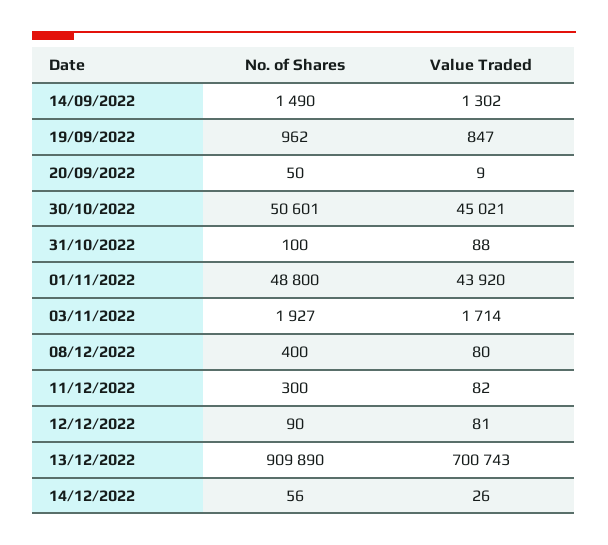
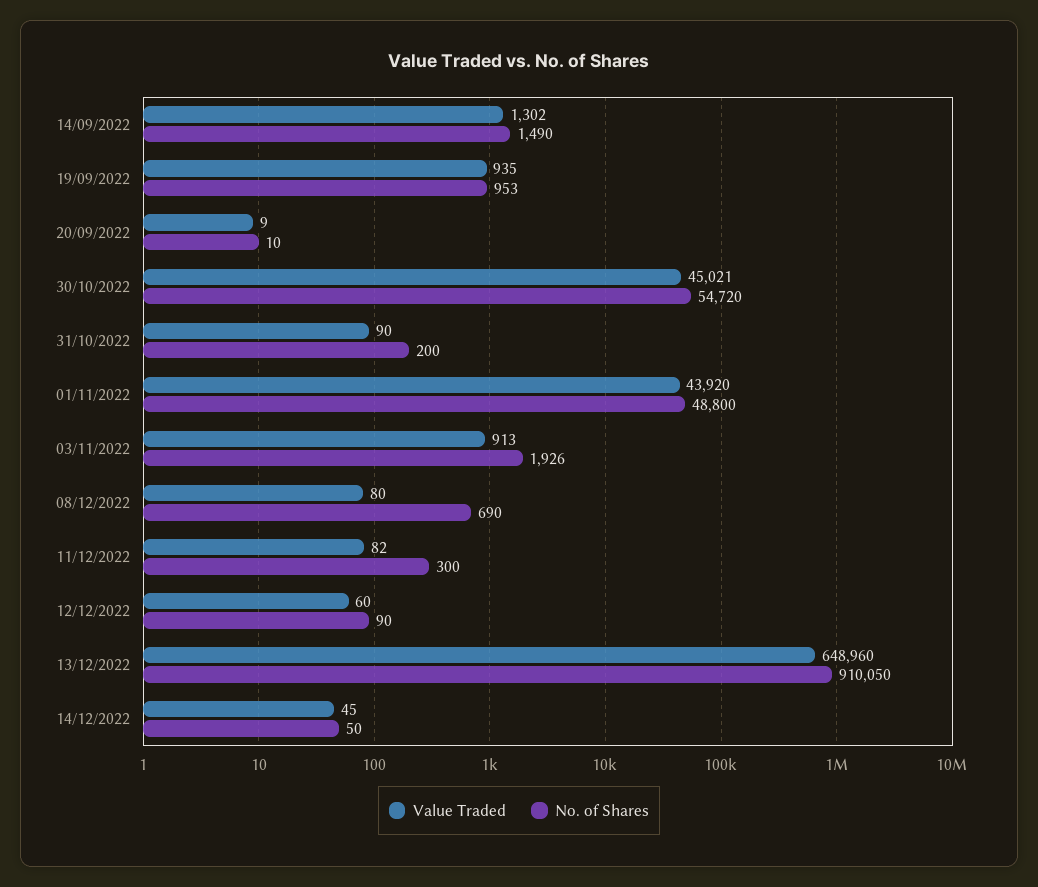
  {
    "No. of Shares": {
      "14/09/2022": 1490,
-     "19/09/2022": 962,
+     "19/09/2022": 953,
-     "20/09/2022": 50,
+     "20/09/2022": 10,
-     "30/10/2022": 50601,
+     "30/10/2022": 54720,
-     "31/10/2022": 100,
+     "31/10/2022": 200,
      "01/11/2022": 48800,
-     "03/11/2022": 1927,
+     "03/11/2022": 1926,
-     "08/12/2022": 400,
+     "08/12/2022": 690,
      "11/12/2022": 300,
      "12/12/2022": 90,
-     "13/12/2022": 909890,
+     "13/12/2022": 910050,
-     "14/12/2022": 56
+     "14/12/2022": 50
    },
    "Value Traded": {
      "14/09/2022": 1302,
-     "19/09/2022": 847,
+     "19/09/2022": 935,
      "20/09/2022": 9,
      "30/10/2022": 45021,
-     "31/10/2022": 88,
+     "31/10/2022": 90,
      "01/11/2022": 43920,
-     "03/11/2022": 1714,
+     "03/11/2022": 913,
      "08/12/2022": 80,
      "11/12/2022": 82,
-     "12/12/2022": 81,
+     "12/12/2022": 60,
-     "13/12/2022": 700743,
+     "13/12/2022": 648960,
-     "14/12/2022": 26
+     "14/12/2022": 45
    }
  }

